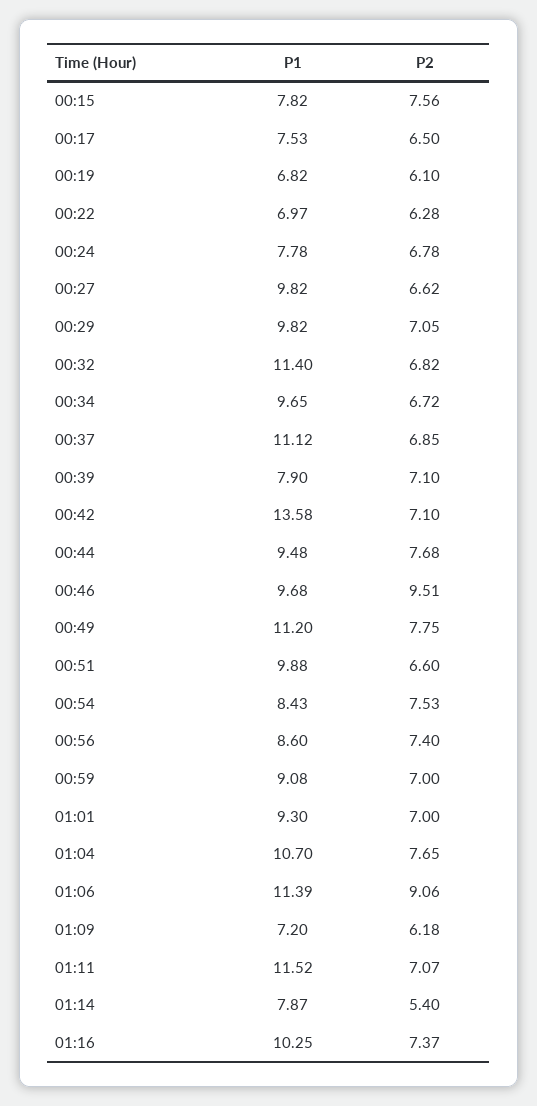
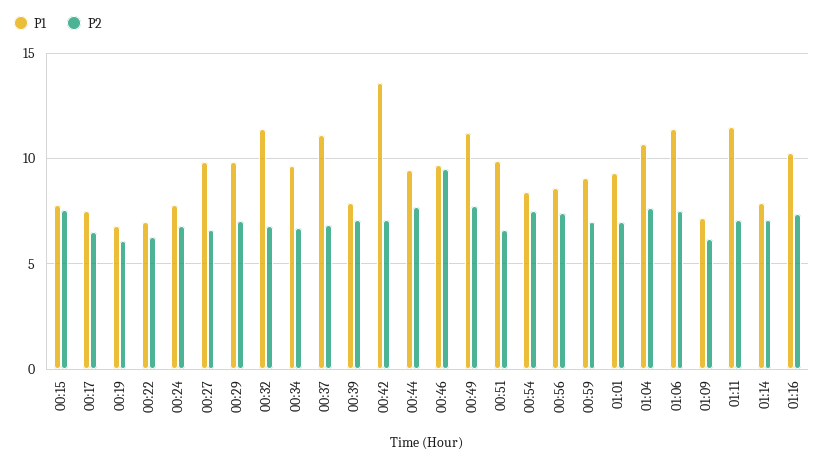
  {
    "P1": {
      "00:15": 7.82,
      "00:17": 7.53,
      "00:19": 6.82,
      "00:22": 6.97,
      "00:24": 7.78,
      "00:27": 9.82,
      "00:29": 9.82,
      "00:32": 11.4,
      "00:34": 9.65,
      "00:37": 11.12,
      "00:39": 7.9,
      "00:42": 13.58,
      "00:44": 9.48,
      "00:46": 9.68,
      "00:49": 11.2,
      "00:51": 9.88,
      "00:54": 8.43,
      "00:56": 8.6,
      "00:59": 9.08,
      "01:01": 9.3,
      "01:04": 10.7,
      "01:06": 11.39,
      "01:09": 7.2,
      "01:11": 11.52,
      "01:14": 7.87,
      "01:16": 10.25
    },
    "P2": {
      "00:15": 7.56,
      "00:17": 6.5,
      "00:19": 6.1,
      "00:22": 6.28,
      "00:24": 6.78,
      "00:27": 6.62,
      "00:29": 7.05,
      "00:32": 6.82,
      "00:34": 6.72,
      "00:37": 6.85,
      "00:39": 7.1,
      "00:42": 7.1,
      "00:44": 7.68,
      "00:46": 9.51,
      "00:49": 7.75,
      "00:51": 6.6,
      "00:54": 7.53,
      "00:56": 7.4,
      "00:59": 7,
      "01:01": 7,
      "01:04": 7.65,
-     "01:06": 9.06,
+     "01:06": 7.5,
      "01:09": 6.18,
      "01:11": 7.07,
-     "01:14": 5.4,
+     "01:14": 7,
      "01:16": 7.37
    }
  }

